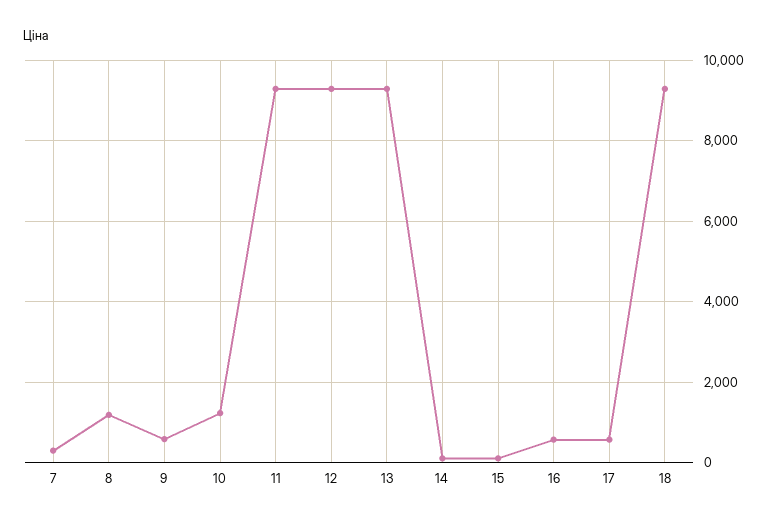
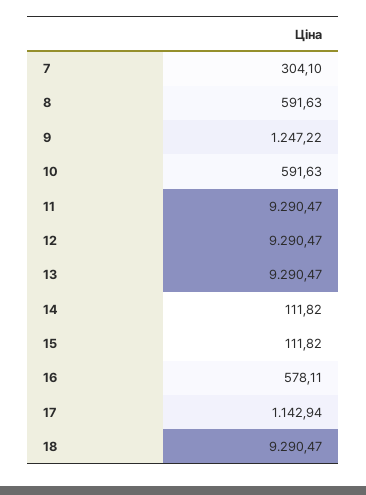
  {
    "7": 304.1,
-   "8": 1200,
+   "8": 591.63,
-   "9": 600,
+   "9": 1247.22,
-   "10": 1200,
+   "10": 591.63,
    "11": 9290.47,
    "12": 9290.47,
    "13": 9290.47,
    "14": 111.82,
    "15": 111.82,
    "16": 578.11,
-   "17": 600,
+   "17": 1142.94,
    "18": 9290.47
  }

